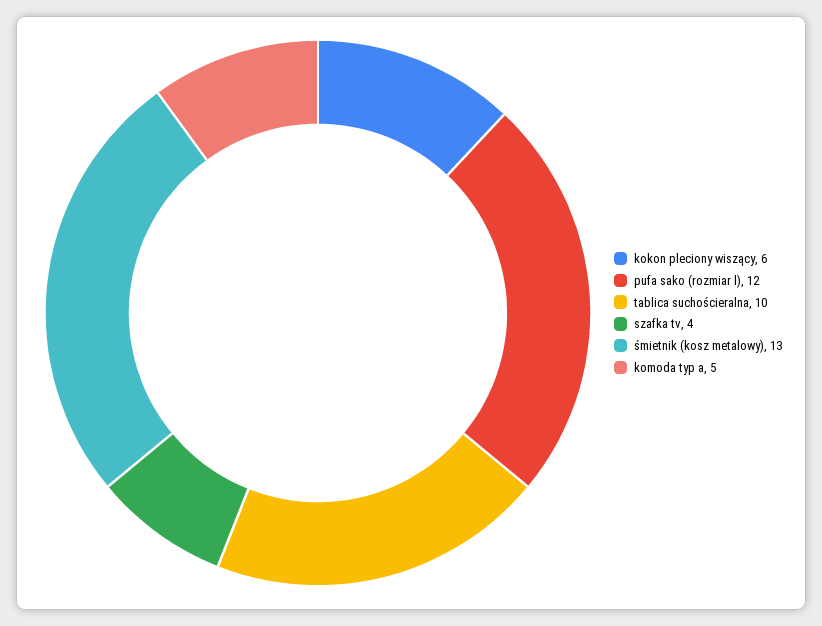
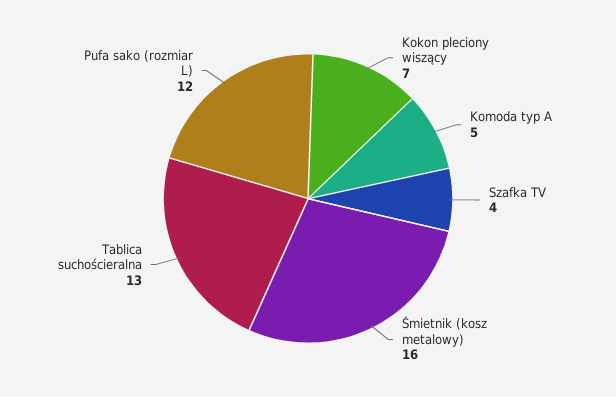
  {
-   "kokon pleciony wiszący": 6,
+   "kokon pleciony wiszący": 7,
    "pufa sako (rozmiar l)": 12,
-   "tablica suchościeralna": 10,
+   "tablica suchościeralna": 13,
    "szafka tv": 4,
-   "śmietnik (kosz metalowy)": 13,
+   "śmietnik (kosz metalowy)": 16,
    "komoda typ a": 5
  }

